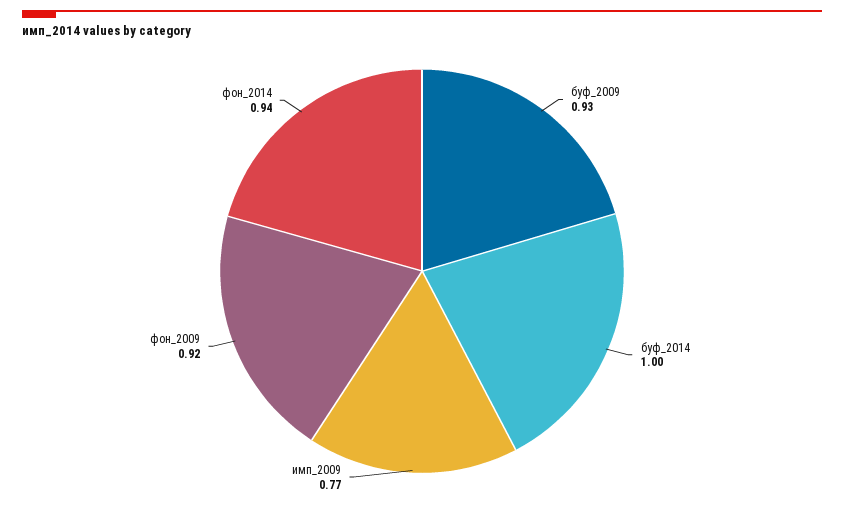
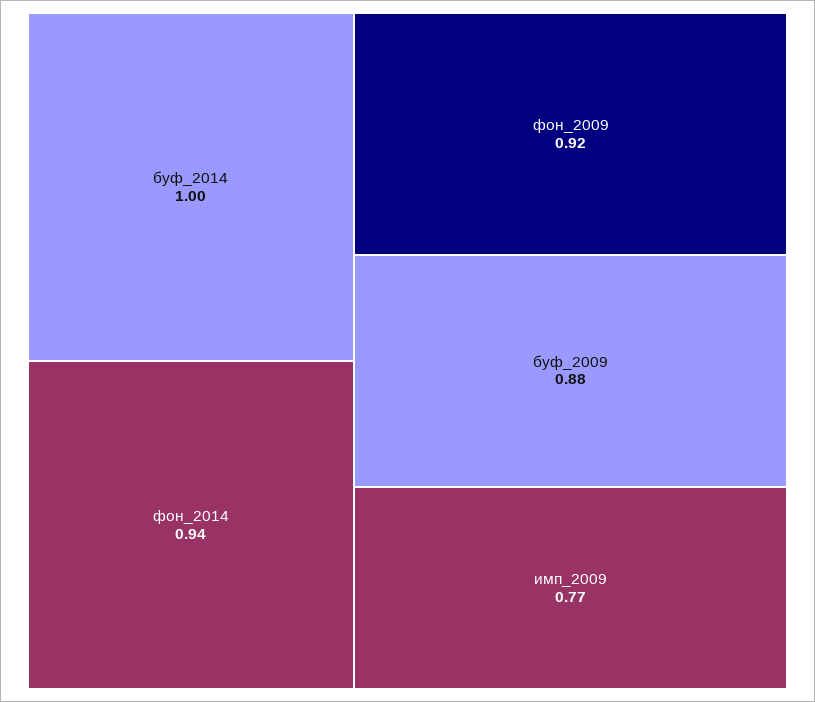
  {
-   "буф_2009": 0.93,
+   "буф_2009": 0.88,
    "буф_2014": 1,
    "имп_2009": 0.77,
    "фон_2009": 0.92,
    "фон_2014": 0.94
  }

